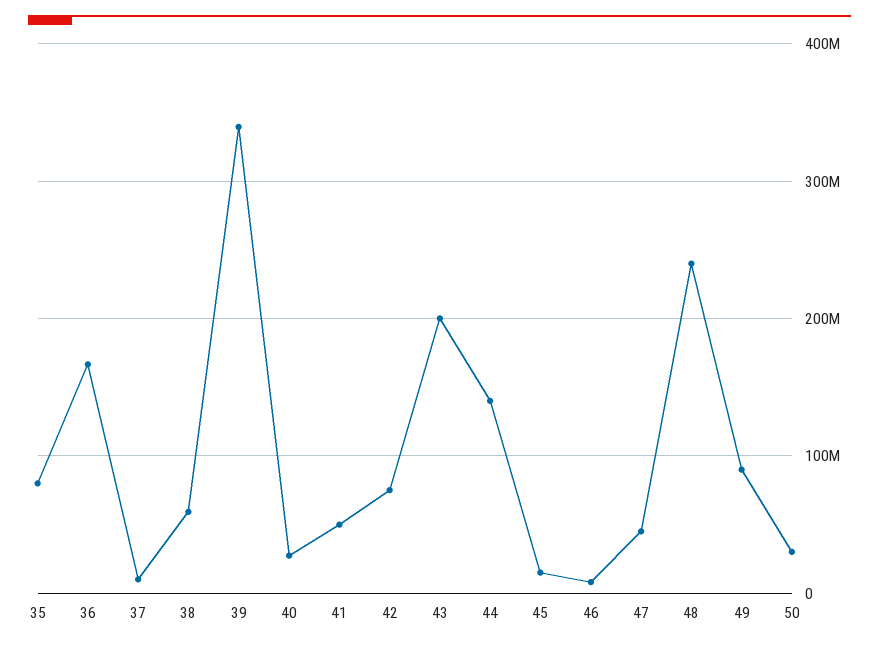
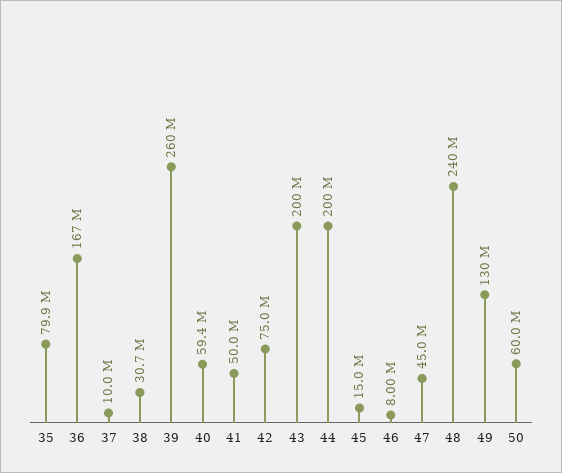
  {
    "35": 79900000,
    "36": 167000000,
    "37": 10000000,
-   "38": 60000000,
+   "38": 30700000,
-   "39": 340000000,
+   "39": 260000000,
-   "40": 30000000,
+   "40": 59400000,
    "41": 50000000,
    "42": 75000000,
    "43": 200000000,
-   "44": 140000000,
+   "44": 200000000,
    "45": 15000000,
    "46": 8000000,
    "47": 45000000,
    "48": 240000000,
-   "49": 90000000,
+   "49": 130000000,
-   "50": 30000000
+   "50": 60000000
  }

